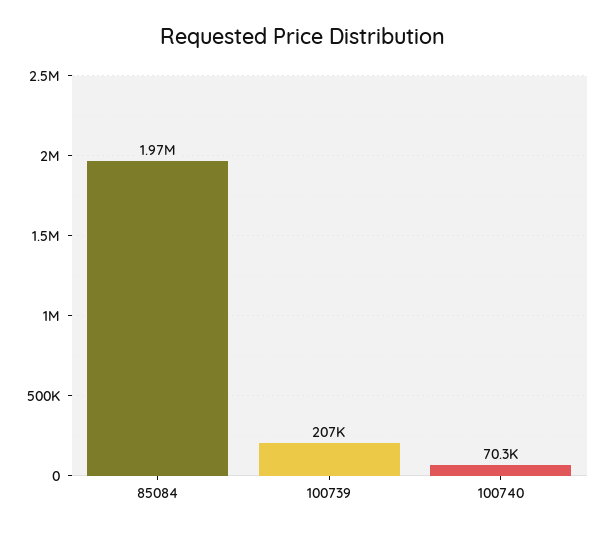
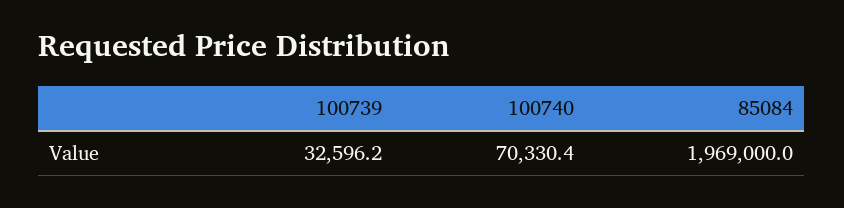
  {
    "85084": 1969000,
-   "100739": 207000,
+   "100739": 32596.2,
    "100740": 70330.4
  }

